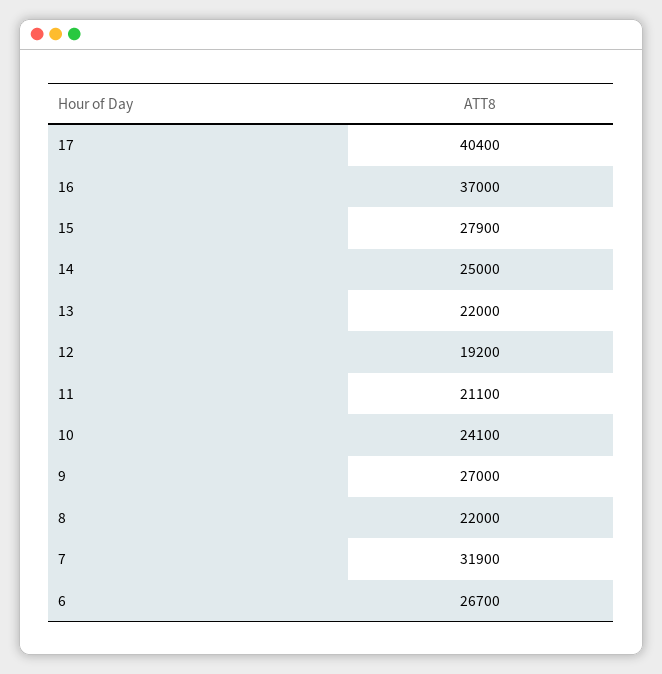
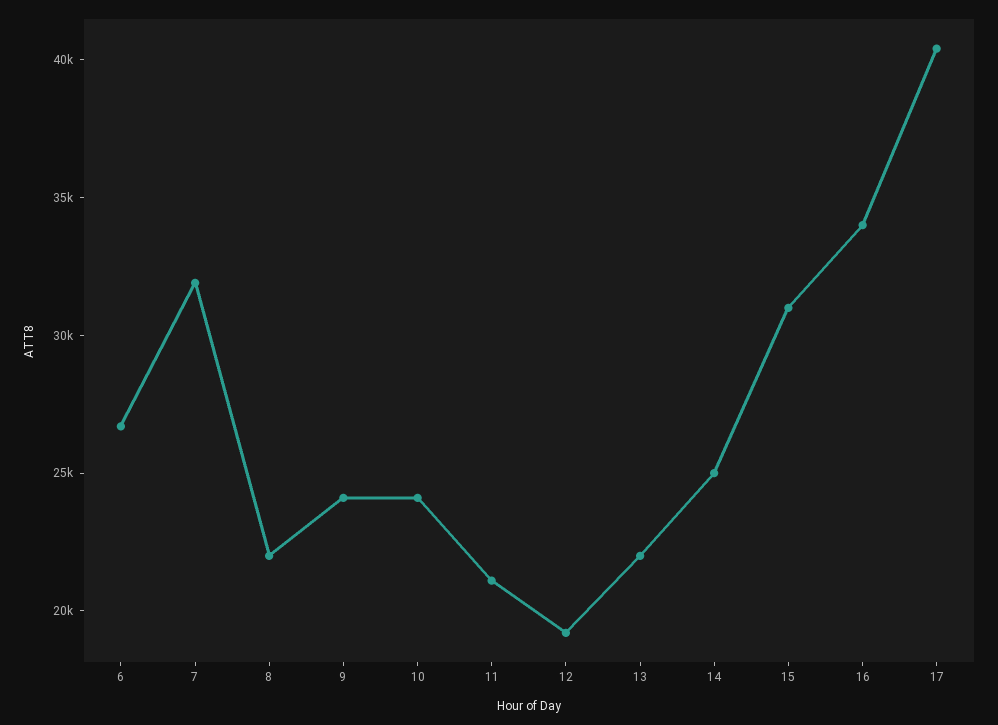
  {
    "17": 40400,
-   "16": 37000,
+   "16": 34000,
-   "15": 27900,
+   "15": 31000,
    "14": 25000,
    "13": 22000,
    "12": 19200,
    "11": 21100,
    "10": 24100,
-   "9": 27000,
+   "9": 24000,
    "8": 22000,
    "7": 31900,
    "6": 26700
  }

